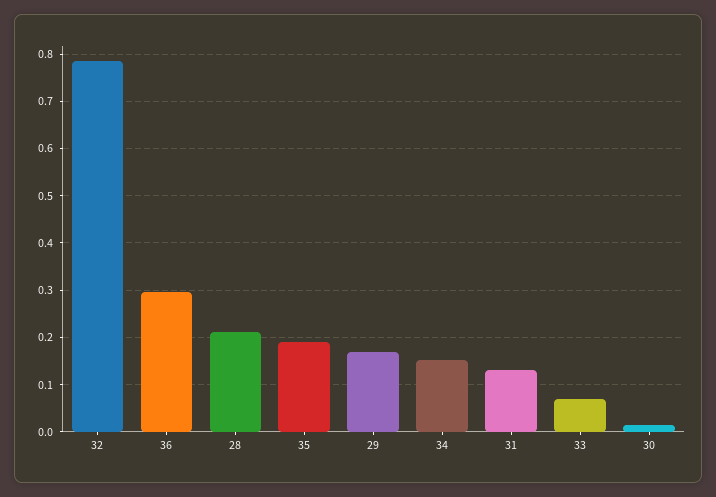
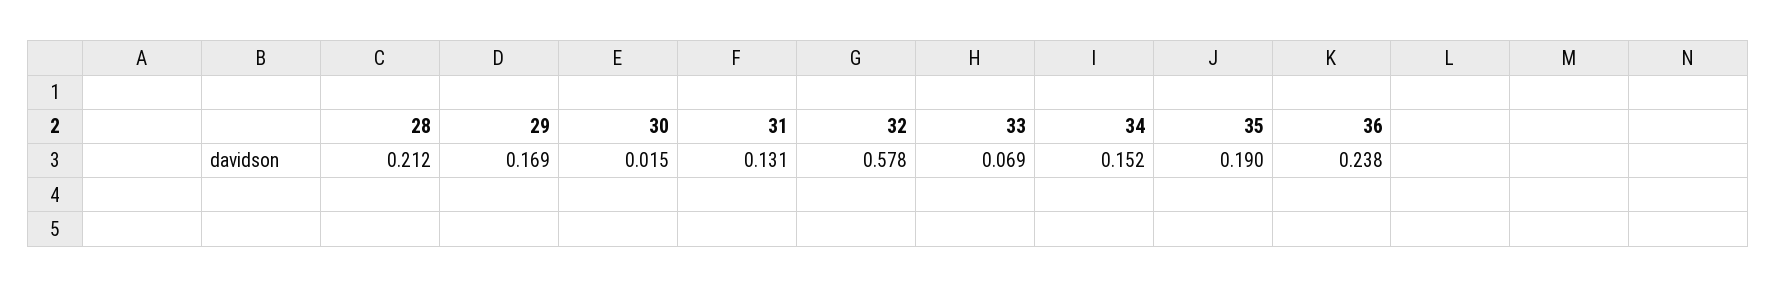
  {
-   "32": 0.78,
+   "32": 0.578,
-   "36": 0.3,
+   "36": 0.238,
    "28": 0.212,
    "35": 0.19,
    "29": 0.169,
    "34": 0.152,
    "31": 0.131,
    "33": 0.069,
    "30": 0.015
  }

